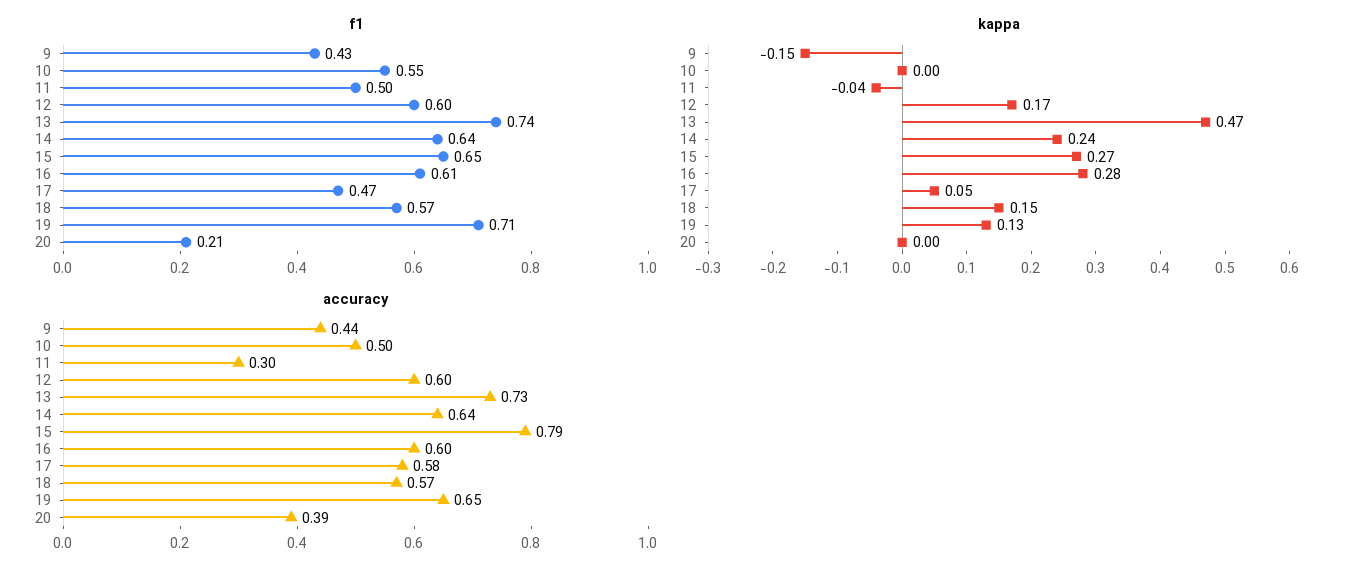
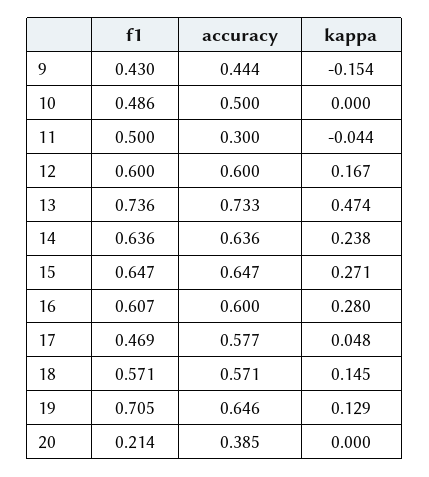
  {
    "f1": {
      "9": 0.43,
-     "10": 0.55,
+     "10": 0.486,
      "11": 0.5,
      "12": 0.6,
      "13": 0.736,
      "14": 0.636,
      "15": 0.647,
      "16": 0.607,
      "17": 0.469,
      "18": 0.571,
      "19": 0.705,
      "20": 0.214
    },
    "kappa": {
      "9": -0.154,
      "10": 0,
      "11": -0.044,
      "12": 0.167,
      "13": 0.474,
      "14": 0.238,
      "15": 0.271,
      "16": 0.28,
      "17": 0.048,
      "18": 0.145,
      "19": 0.129,
      "20": 0
    },
    "accuracy": {
      "9": 0.444,
      "10": 0.5,
      "11": 0.3,
      "12": 0.6,
      "13": 0.733,
      "14": 0.636,
-     "15": 0.79,
+     "15": 0.647,
      "16": 0.6,
      "17": 0.577,
      "18": 0.571,
      "19": 0.646,
      "20": 0.385
    }
  }

